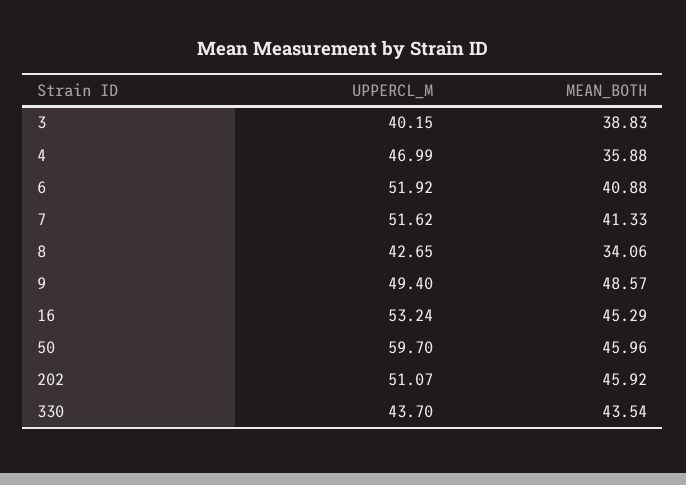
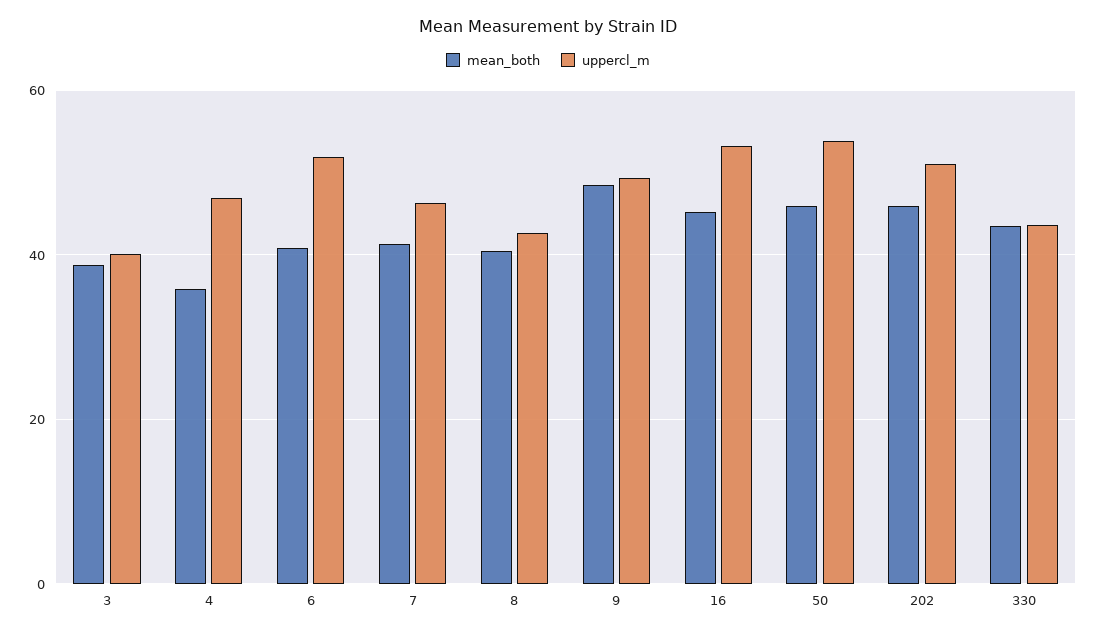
  {
    "UPPERCL_M": {
      "3": 40.15,
      "4": 46.99,
      "6": 51.92,
-     "7": 51.62,
+     "7": 46,
      "8": 42.65,
      "9": 49.4,
      "16": 53.24,
-     "50": 59.7,
+     "50": 54,
      "202": 51.07,
      "330": 43.7
    },
    "MEAN_BOTH": {
      "3": 38.83,
      "4": 35.88,
      "6": 40.88,
      "7": 41.33,
-     "8": 34.06,
+     "8": 40,
      "9": 48.57,
      "16": 45.29,
      "50": 45.96,
      "202": 45.92,
      "330": 43.54
    }
  }

